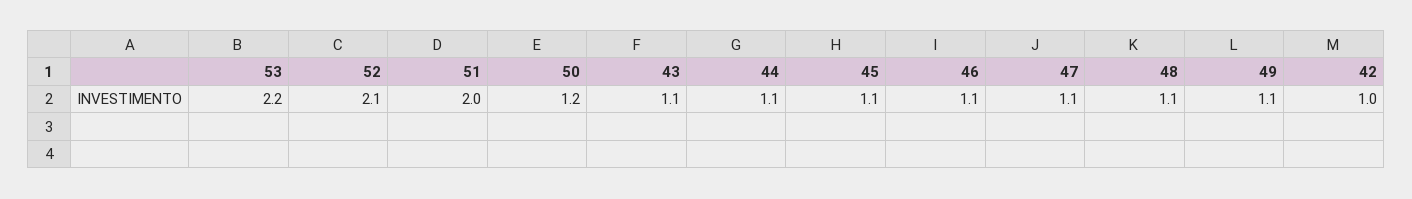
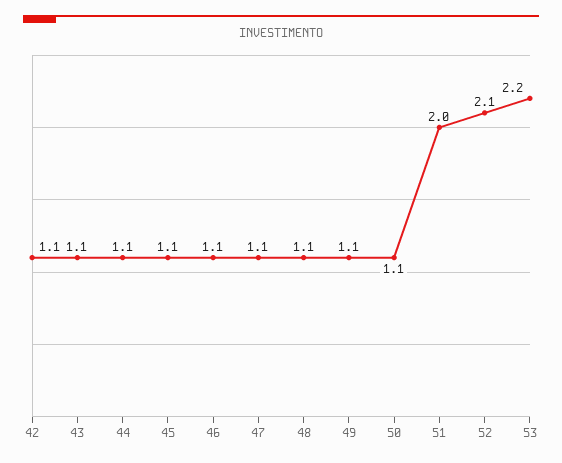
  {
    "53": 2.2,
    "52": 2.1,
    "51": 2,
-   "50": 1.2,
+   "50": 1.1,
    "43": 1.1,
    "44": 1.1,
    "45": 1.1,
    "46": 1.1,
    "47": 1.1,
    "48": 1.1,
    "49": 1.1,
-   "42": 1
+   "42": 1.1
  }

